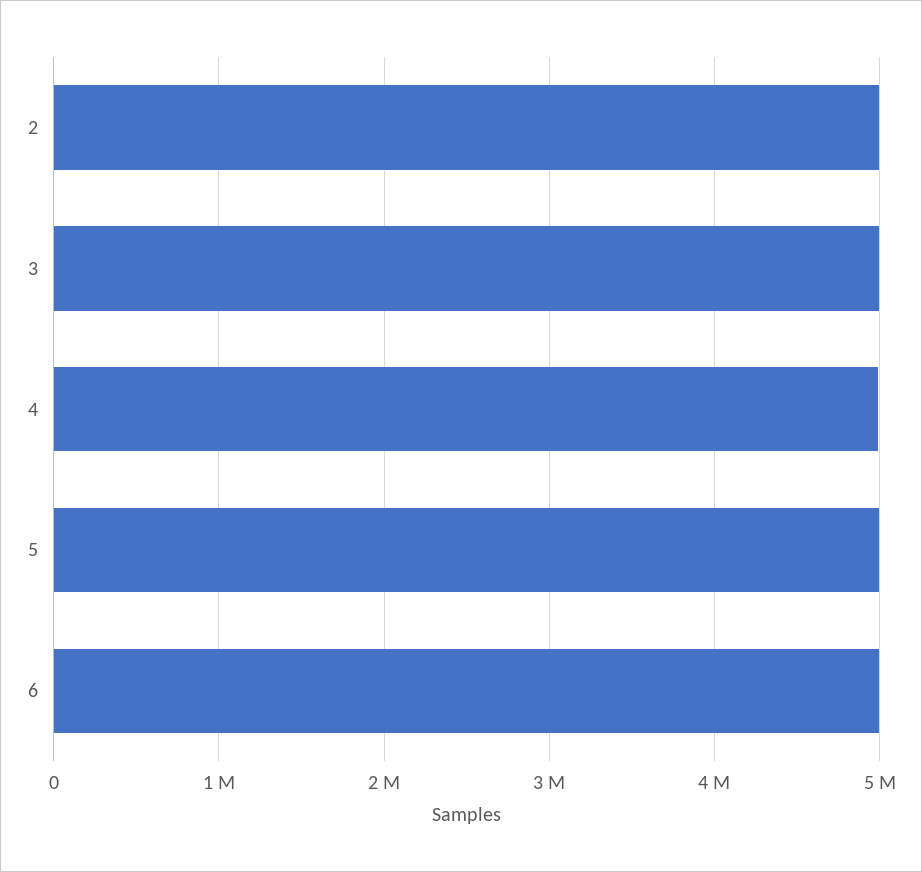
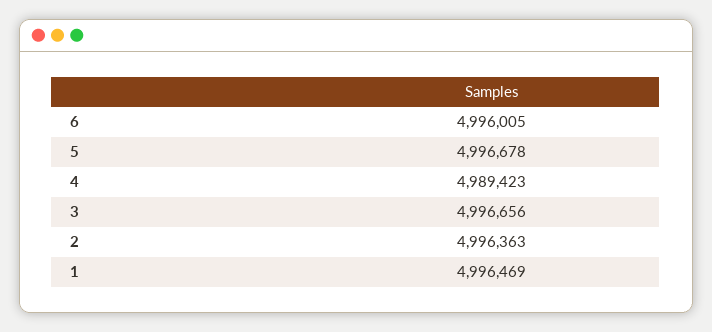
  {
    "2": 4996363,
    "3": 4996656,
    "4": 4989423,
    "5": 4996678,
-   "6": 4996005
+   "6": 4996005,
+   "1": 4996469
  }

